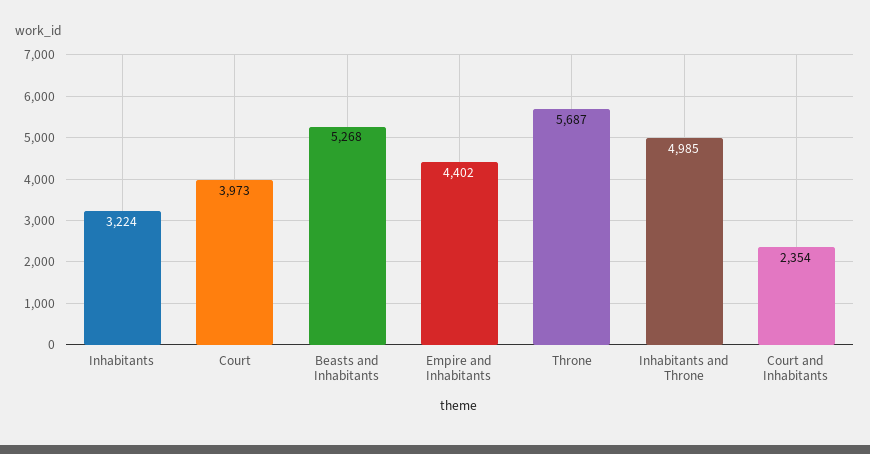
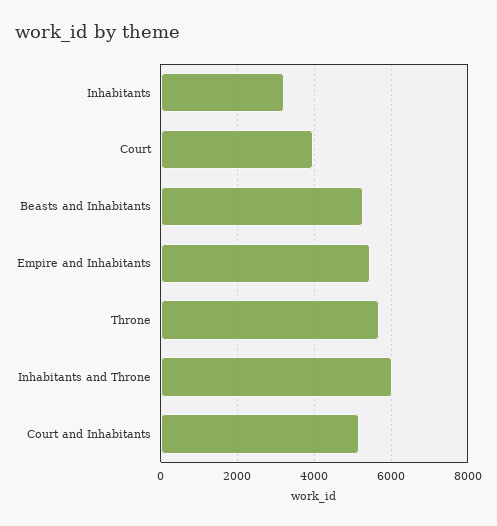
  {
    "Inhabitants": 3224,
    "Court": 3973,
    "Beasts and Inhabitants": 5268,
-   "Empire and Inhabitants": 4402,
+   "Empire and Inhabitants": 5400,
    "Throne": 5687,
-   "Inhabitants and Throne": 4985,
+   "Inhabitants and Throne": 6000,
-   "Court and Inhabitants": 2354
+   "Court and Inhabitants": 5200
  }

